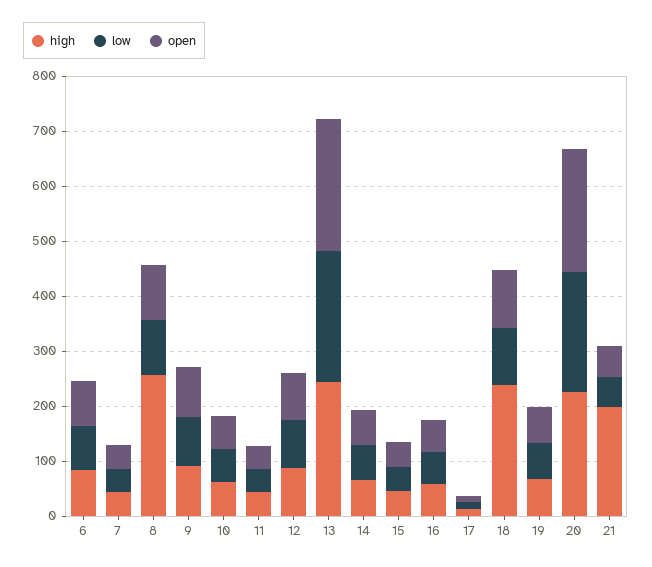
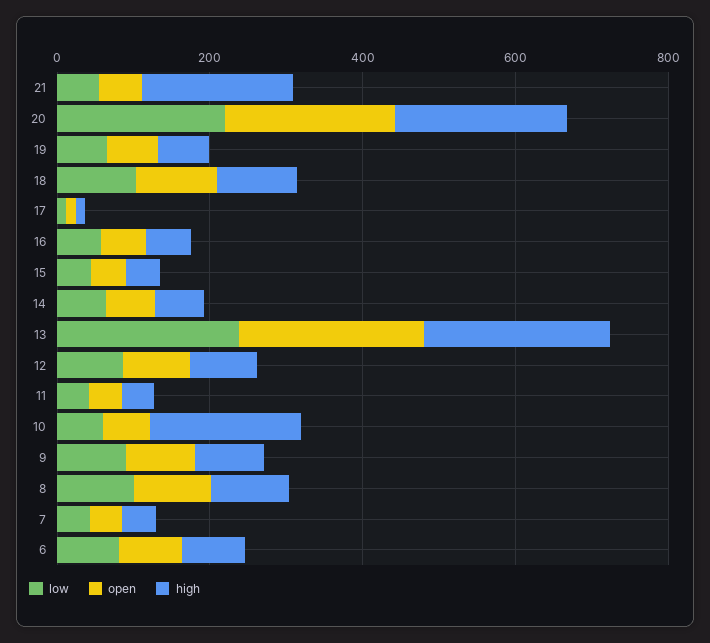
  {
    "high": {
      "6": 80,
      "7": 40,
-     "8": 260,
+     "8": 100,
      "9": 100,
-     "10": 60,
+     "10": 200,
      "11": 40,
      "12": 80,
      "13": 240,
      "14": 60,
      "15": 40,
      "16": 60,
      "17": 20,
-     "18": 240,
+     "18": 100,
      "19": 60,
      "20": 220,
      "21": 200
    },
    "low": {
      "6": 80,
      "7": 40,
      "8": 100,
      "9": 80,
      "10": 60,
      "11": 40,
      "12": 80,
      "13": 240,
      "14": 60,
      "15": 40,
      "16": 60,
      "17": 20,
      "18": 100,
      "19": 60,
      "20": 220,
      "21": 60
    },
    "open": {
      "6": 80,
      "7": 40,
      "8": 100,
      "9": 100,
      "10": 60,
      "11": 40,
      "12": 80,
      "13": 240,
      "14": 60,
      "15": 40,
      "16": 60,
      "17": 20,
      "18": 100,
      "19": 60,
      "20": 220,
      "21": 60
    }
  }

